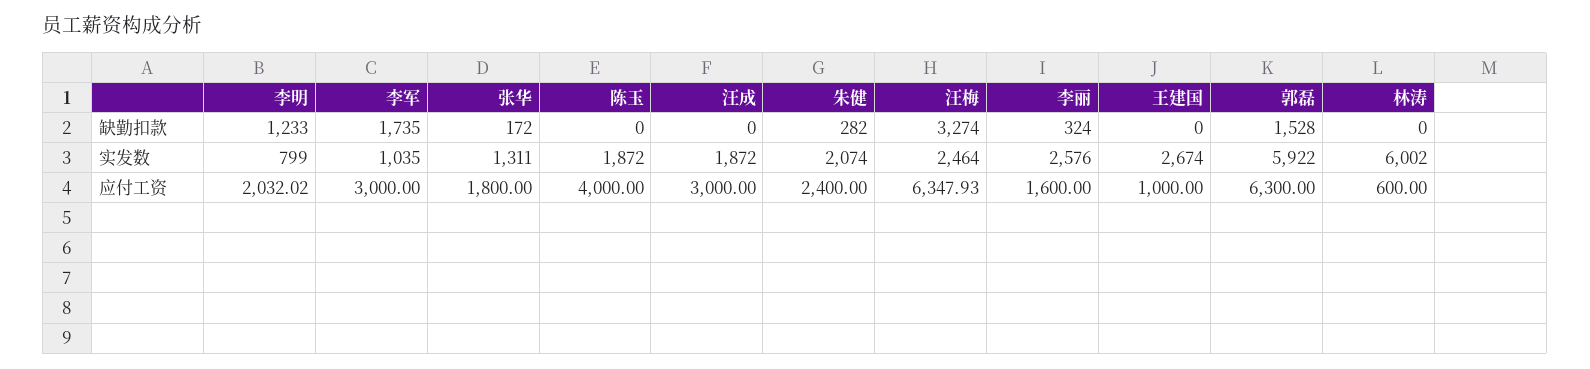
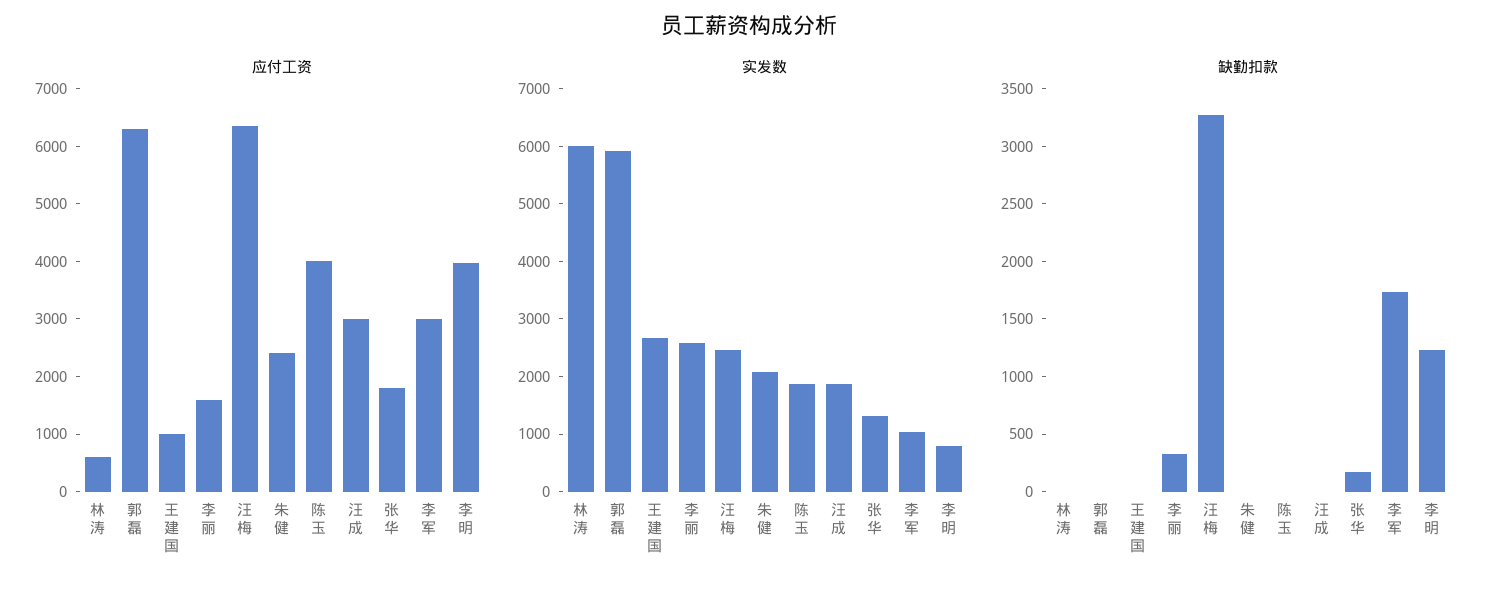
  {
    "缺勤扣款": {
      "李明": 1233,
      "李军": 1735,
      "张华": 172,
      "陈玉": 0,
      "汪成": 0,
-     "朱健": 282,
+     "朱健": 0,
      "汪梅": 3274,
      "李丽": 324,
      "王建国": 0,
-     "郭磊": 1528,
+     "郭磊": 0,
      "林涛": 0
    },
    "实发数": {
      "李明": 799,
      "李军": 1035,
      "张华": 1311,
      "陈玉": 1872,
      "汪成": 1872,
      "朱健": 2074,
      "汪梅": 2464,
      "李丽": 2576,
      "王建国": 2674,
      "郭磊": 5922,
      "林涛": 6002
    },
    "应付工资": {
-     "李明": 2032.02,
+     "李明": 4000,
      "李军": 3000,
      "张华": 1800,
      "陈玉": 4000,
      "汪成": 3000,
      "朱健": 2400,
      "汪梅": 6347.93,
      "李丽": 1600,
      "王建国": 1000,
      "郭磊": 6300,
      "林涛": 600
    }
  }

